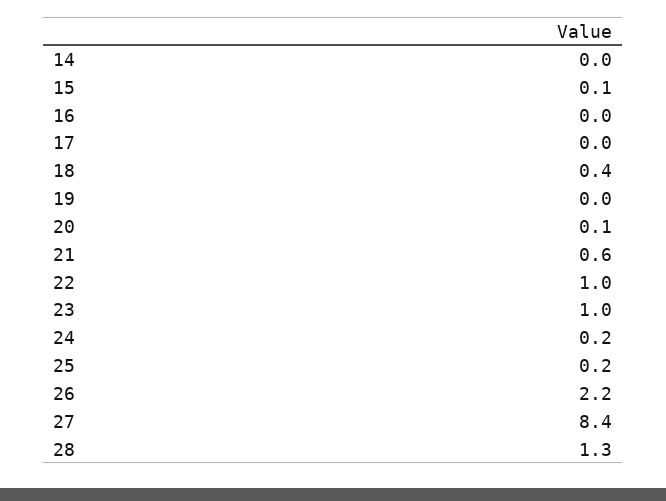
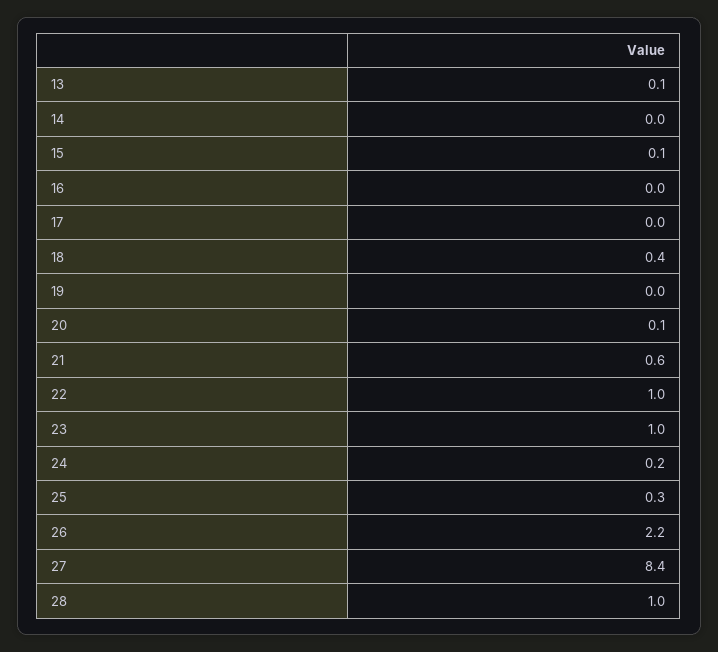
  {
    "14": 0,
    "15": 0.1,
    "16": 0,
    "17": 0,
    "18": 0.4,
    "19": 0,
    "20": 0.1,
    "21": 0.6,
    "22": 1,
    "23": 1,
    "24": 0.2,
-   "25": 0.2,
+   "25": 0.3,
    "26": 2.2,
    "27": 8.4,
-   "28": 1.3
+   "28": 1,
+   "13": 0.1
  }

